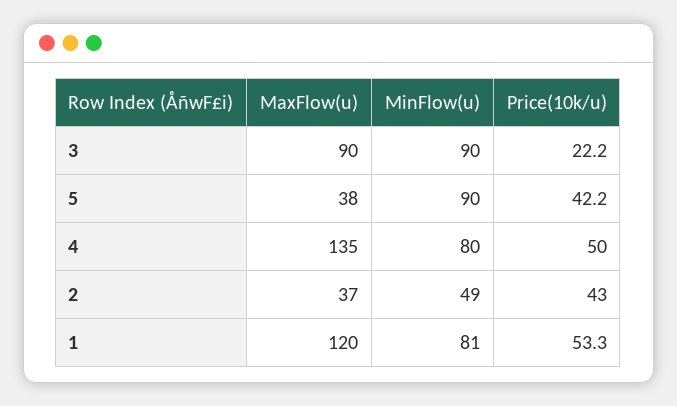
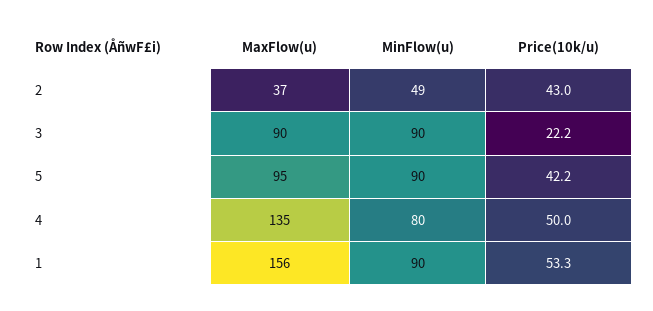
  {
    "MaxFlow(u)": {
      "3": 90,
-     "5": 38,
+     "5": 95,
      "4": 135,
      "2": 37,
-     "1": 120
+     "1": 156
    },
    "MinFlow(u)": {
      "3": 90,
      "5": 90,
      "4": 80,
      "2": 49,
-     "1": 81
+     "1": 90
    },
    "Price(10k/u)": {
      "3": 22.2,
      "5": 42.2,
      "4": 50,
      "2": 43,
      "1": 53.3
    }
  }

